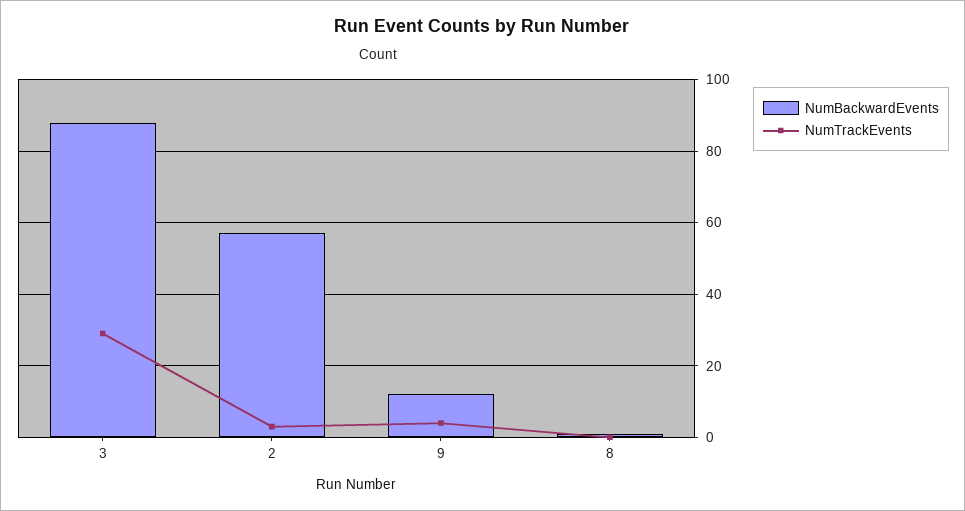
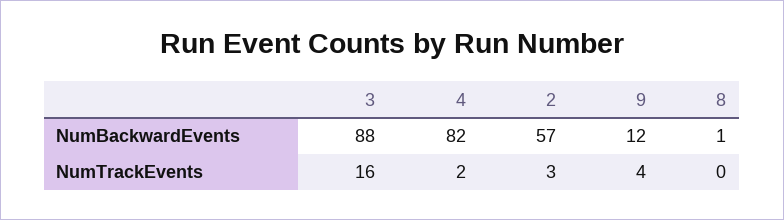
  {
    "NumBackwardEvents": {
      "3": 88,
      "2": 57,
      "9": 12,
-     "8": 1
+     "8": 1,
+     "4": 82
    },
    "NumTrackEvents": {
-     "3": 30,
+     "3": 16,
      "2": 3,
      "9": 4,
-     "8": 0
+     "8": 0,
+     "4": 2
    }
  }

